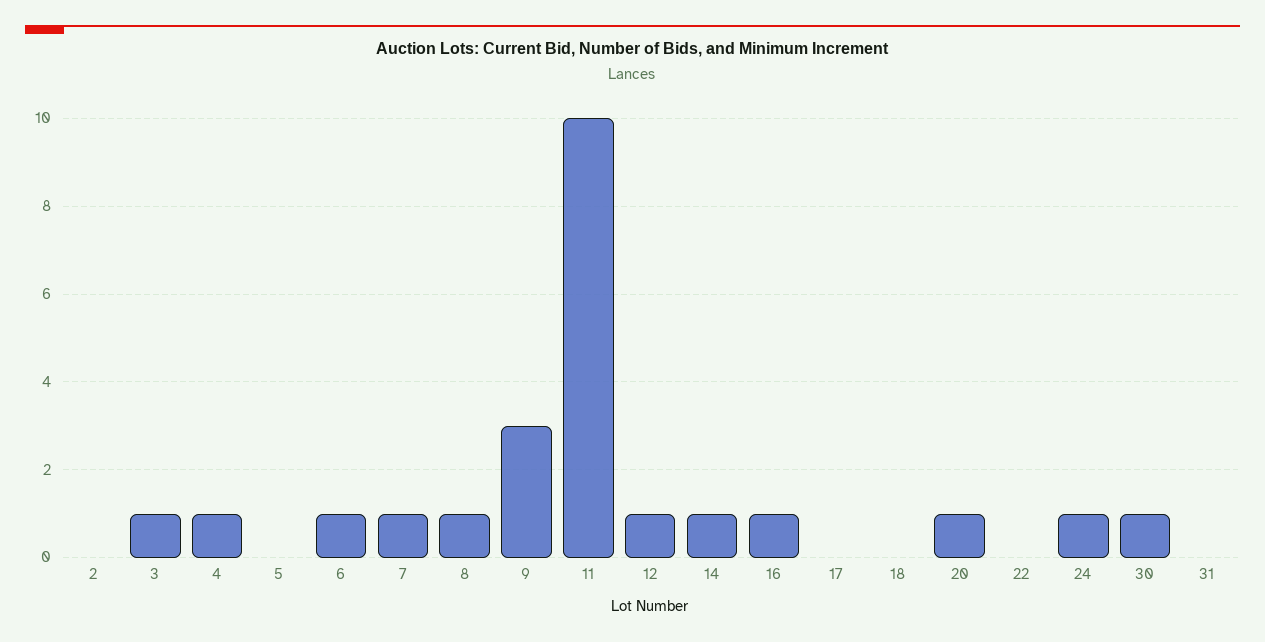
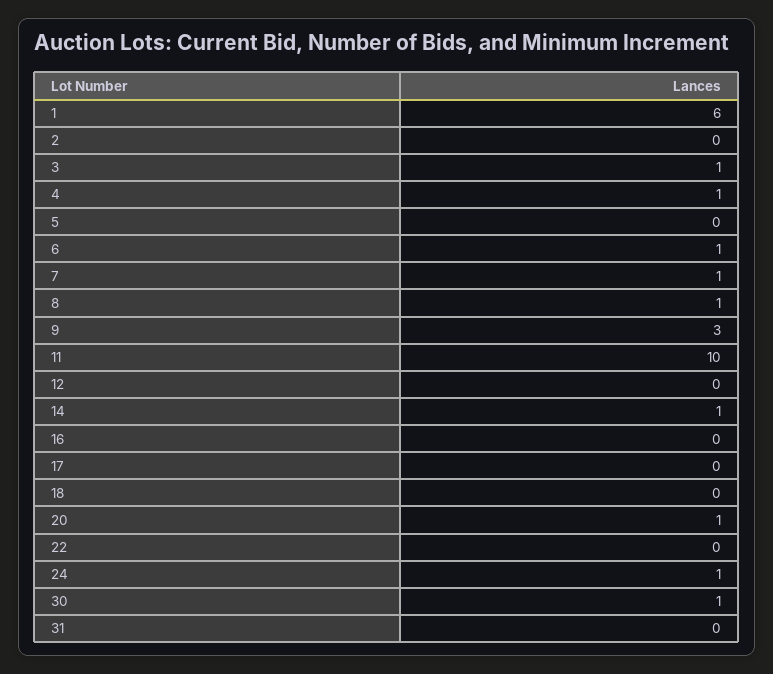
  {
    "2": 0,
    "3": 1,
    "4": 1,
    "5": 0,
    "6": 1,
    "7": 1,
    "8": 1,
    "9": 3,
    "11": 10,
-   "12": 1,
+   "12": 0,
    "14": 1,
-   "16": 1,
+   "16": 0,
    "17": 0,
    "18": 0,
    "20": 1,
    "22": 0,
    "24": 1,
    "30": 1,
-   "31": 0
+   "31": 0,
+   "1": 6
  }

